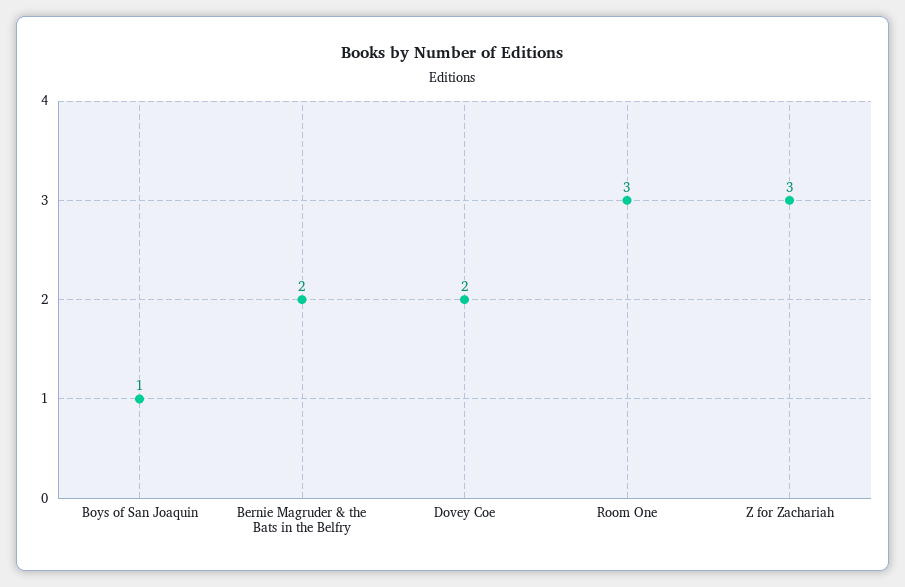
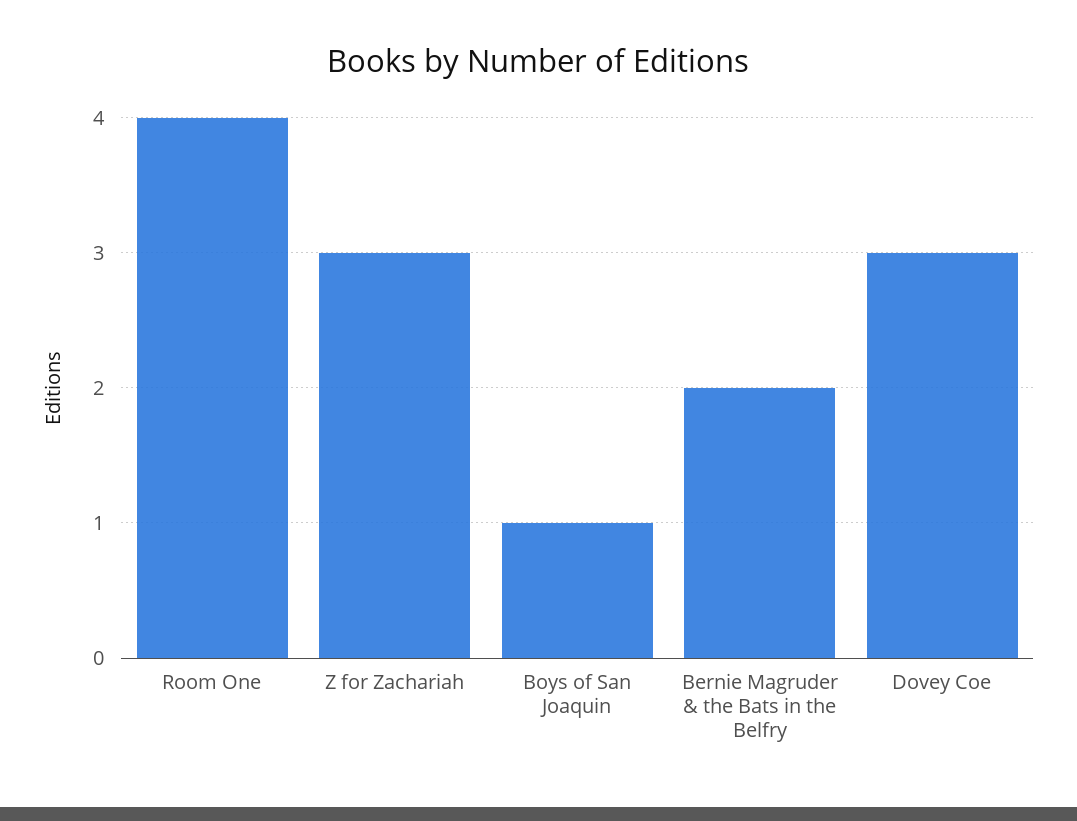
  {
    "Boys of San Joaquin": 1,
    "Bernie Magruder & the Bats in the Belfry": 2,
-   "Dovey Coe": 2,
+   "Dovey Coe": 3,
-   "Room One": 3,
+   "Room One": 4,
    "Z for Zachariah": 3
  }

